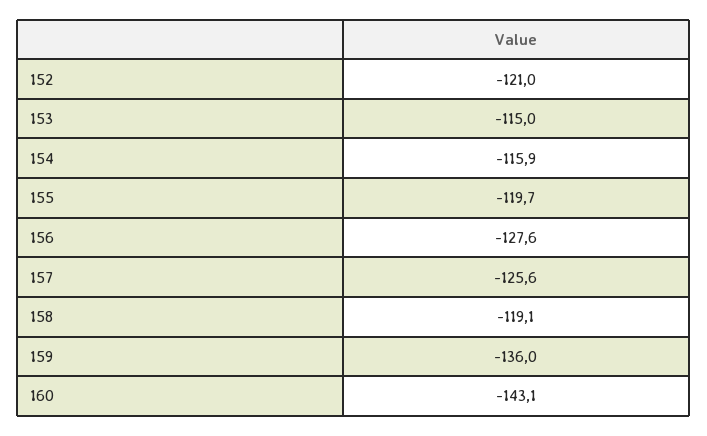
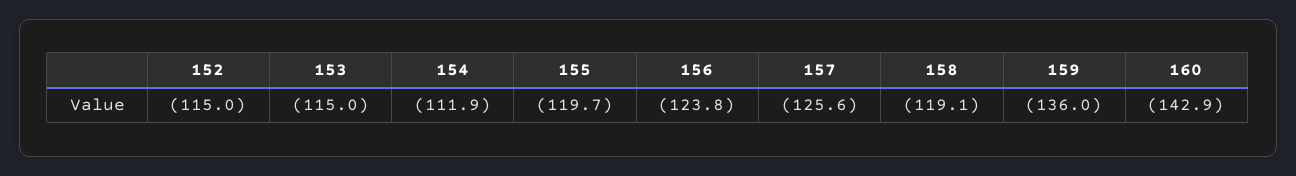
  {
-   "152": -121,
+   "152": -115,
    "153": -115,
-   "154": -115.9,
+   "154": -111.9,
    "155": -119.7,
-   "156": -127.6,
+   "156": -123.8,
    "157": -125.6,
    "158": -119.1,
    "159": -136,
-   "160": -143.1
+   "160": -142.9
  }

